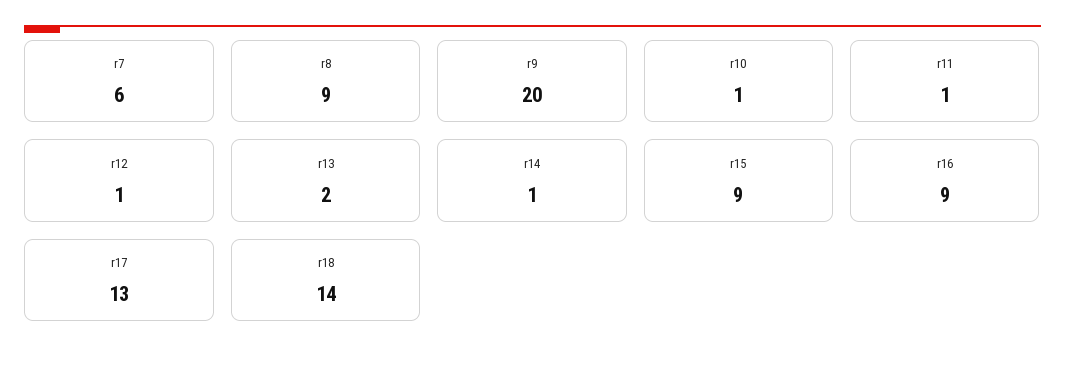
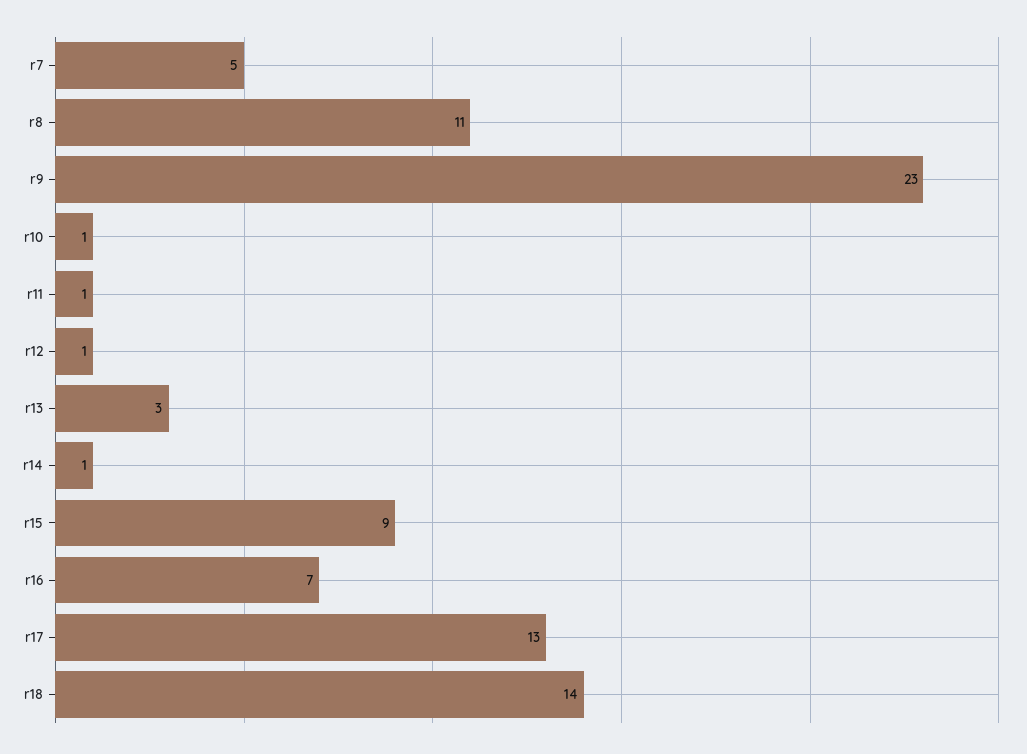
  {
-   "r7": 6,
+   "r7": 5,
-   "r8": 9,
+   "r8": 11,
-   "r9": 20,
+   "r9": 23,
    "r10": 1,
    "r11": 1,
    "r12": 1,
-   "r13": 2,
+   "r13": 3,
    "r14": 1,
    "r15": 9,
-   "r16": 9,
+   "r16": 7,
    "r17": 13,
    "r18": 14
  }

